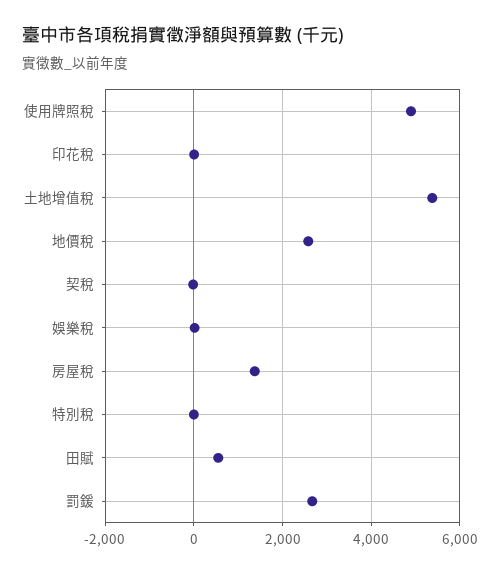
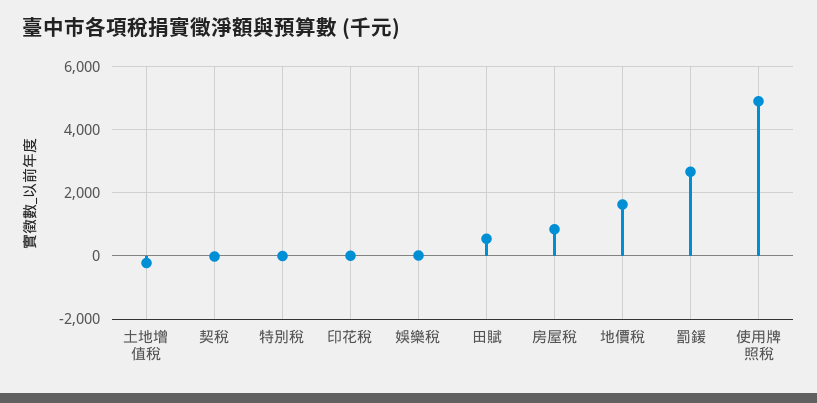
  {
    "使用牌照稅": 4800,
    "印花稅": 0,
-   "土地增值稅": 5400,
+   "土地增值稅": -200,
-   "地價稅": 2600,
+   "地價稅": 1600,
    "契稅": 0,
    "娛樂稅": 0,
-   "房屋稅": 1400,
+   "房屋稅": 800,
    "特別稅": 0,
    "田賦": 600,
    "罰鍰": 2600
  }

